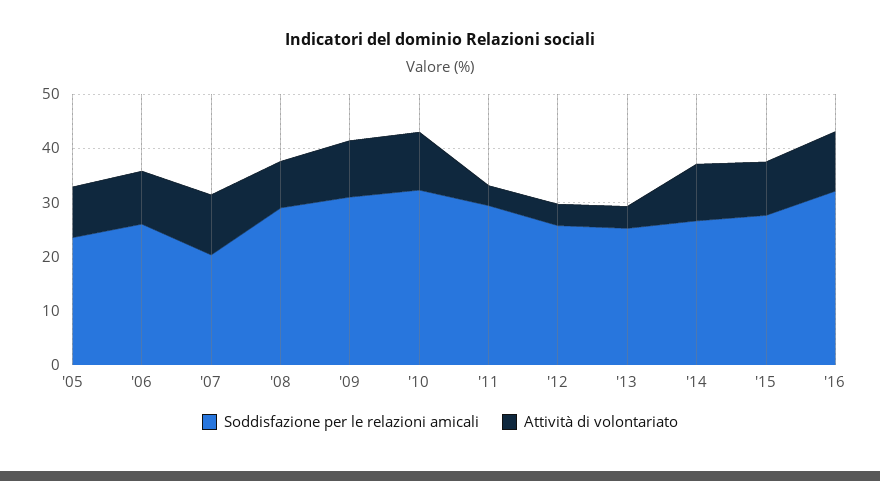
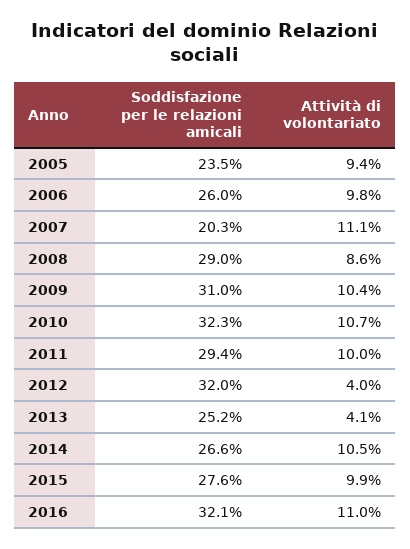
  {
    "Soddisfazione per le relazioni amicali": {
      "'05": 23.5,
      "'06": 26,
      "'07": 20.3,
      "'08": 29,
      "'09": 31,
      "'10": 32.3,
      "'11": 29.4,
-     "'12": 26,
+     "'12": 32,
      "'13": 25.2,
      "'14": 26.6,
      "'15": 27.6,
      "'16": 32.1
    },
    "Attività di volontariato": {
      "'05": 9.4,
      "'06": 9.8,
      "'07": 11.1,
      "'08": 8.6,
      "'09": 10.4,
      "'10": 10.7,
-     "'11": 4,
+     "'11": 10,
      "'12": 4,
      "'13": 4.1,
      "'14": 10.5,
      "'15": 9.9,
      "'16": 11
    }
  }

